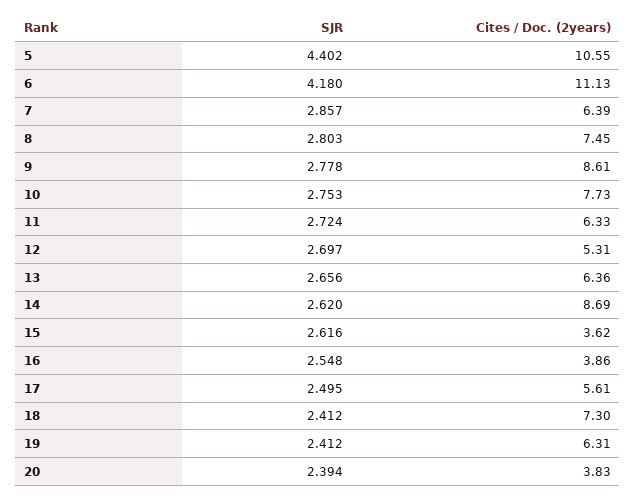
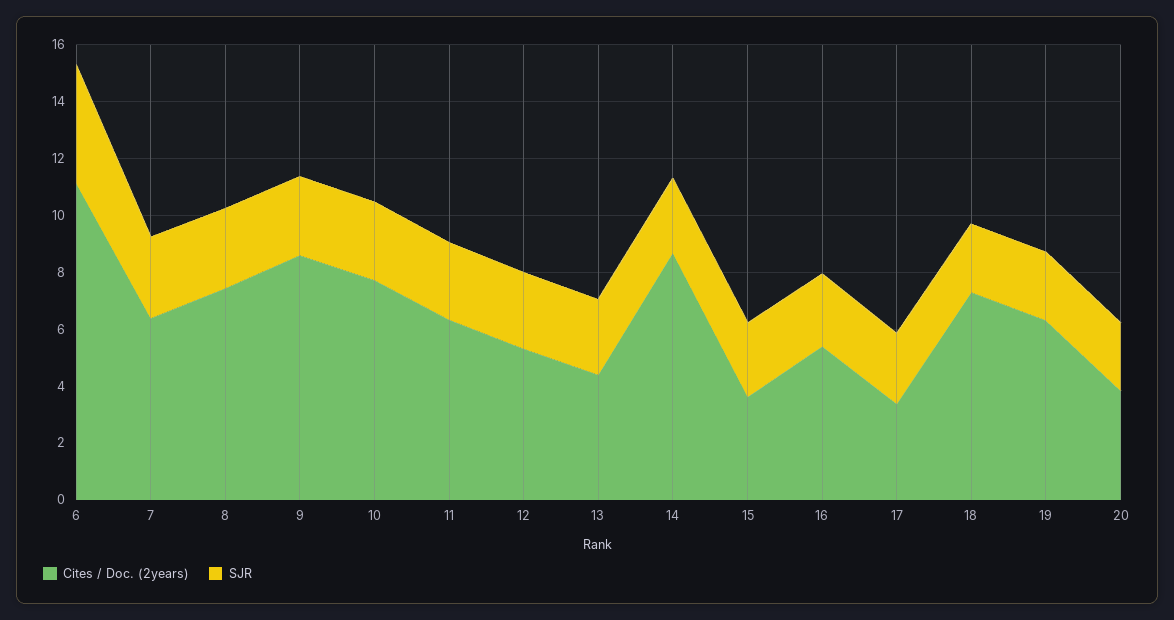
  {
    "SJR": {
-     "5": 4.402,
      "6": 4.18,
      "7": 2.857,
      "8": 2.803,
      "9": 2.778,
      "10": 2.753,
      "11": 2.724,
      "12": 2.697,
      "13": 2.656,
      "14": 2.62,
      "15": 2.616,
      "16": 2.548,
      "17": 2.495,
      "18": 2.412,
      "19": 2.412,
      "20": 2.394
    },
    "Cites / Doc. (2years)": {
-     "5": 10.55,
      "6": 11.13,
      "7": 6.39,
      "8": 7.45,
      "9": 8.61,
      "10": 7.73,
      "11": 6.33,
      "12": 5.31,
-     "13": 6.36,
+     "13": 4.5,
      "14": 8.69,
      "15": 3.62,
-     "16": 3.86,
+     "16": 5.5,
-     "17": 5.61,
+     "17": 3.5,
      "18": 7.3,
      "19": 6.31,
      "20": 3.83
    }
  }

